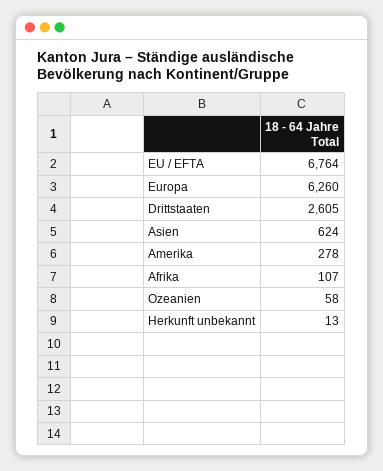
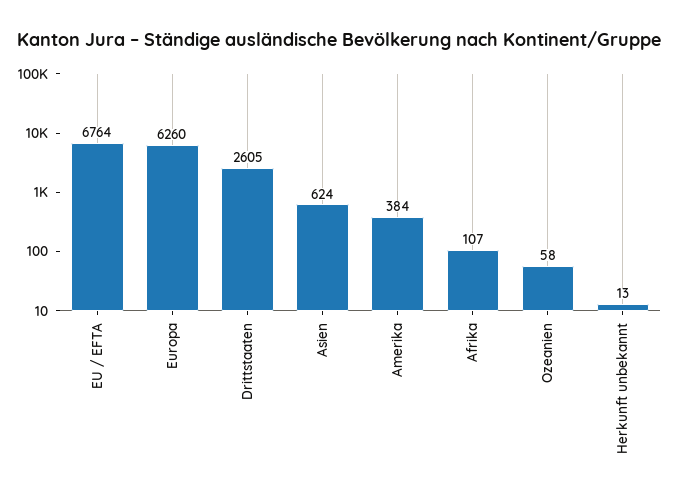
  {
    "EU / EFTA": 6764,
    "Europa": 6260,
    "Drittstaaten": 2605,
    "Asien": 624,
-   "Amerika": 278,
+   "Amerika": 384,
    "Afrika": 107,
    "Ozeanien": 58,
    "Herkunft unbekannt": 13
  }

